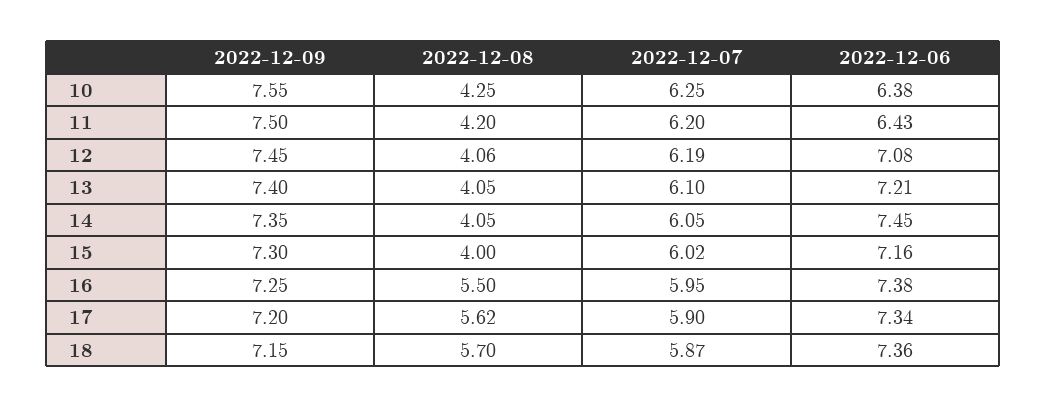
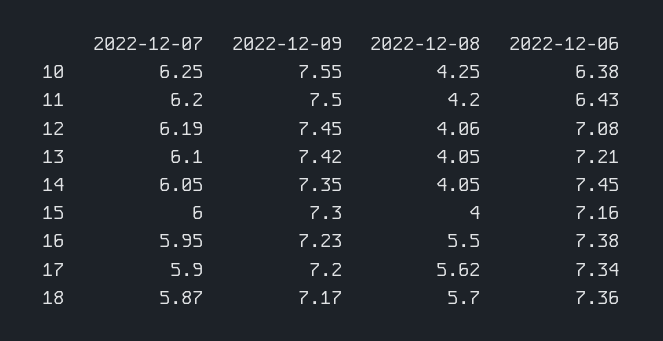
  {
    "2022-12-09": {
      "10": 7.55,
      "11": 7.5,
      "12": 7.45,
-     "13": 7.4,
+     "13": 7.42,
      "14": 7.35,
      "15": 7.3,
-     "16": 7.25,
+     "16": 7.23,
      "17": 7.2,
-     "18": 7.15
+     "18": 7.17
    },
    "2022-12-08": {
      "10": 4.25,
      "11": 4.2,
      "12": 4.06,
      "13": 4.05,
      "14": 4.05,
      "15": 4,
      "16": 5.5,
      "17": 5.62,
      "18": 5.7
    },
    "2022-12-07": {
      "10": 6.25,
      "11": 6.2,
      "12": 6.19,
      "13": 6.1,
      "14": 6.05,
-     "15": 6.02,
+     "15": 6,
      "16": 5.95,
      "17": 5.9,
      "18": 5.87
    },
    "2022-12-06": {
      "10": 6.38,
      "11": 6.43,
      "12": 7.08,
      "13": 7.21,
      "14": 7.45,
      "15": 7.16,
      "16": 7.38,
      "17": 7.34,
      "18": 7.36
    }
  }

